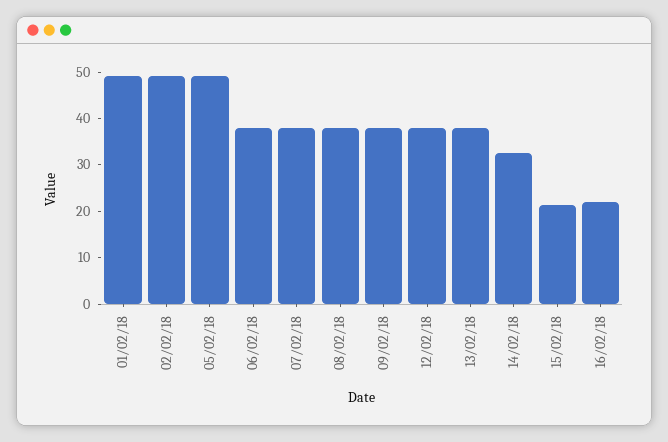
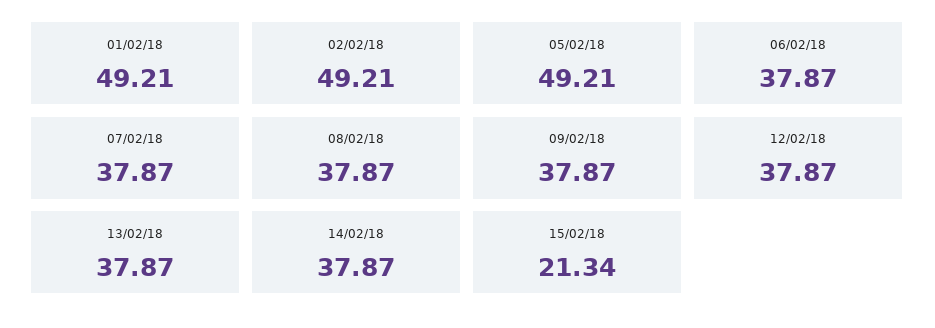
  {
    "01/02/18": 49.21,
    "02/02/18": 49.21,
    "05/02/18": 49.21,
    "06/02/18": 37.87,
    "07/02/18": 37.87,
    "08/02/18": 37.87,
    "09/02/18": 37.87,
    "12/02/18": 37.87,
    "13/02/18": 37.87,
-   "14/02/18": 32,
+   "14/02/18": 37.87,
-   "15/02/18": 21.34,
+   "15/02/18": 21.34
-   "16/02/18": 22
  }

